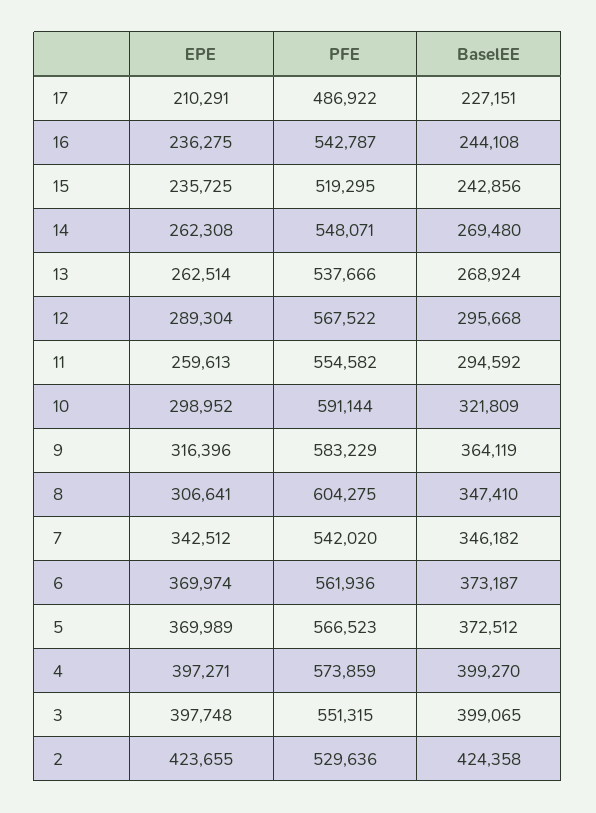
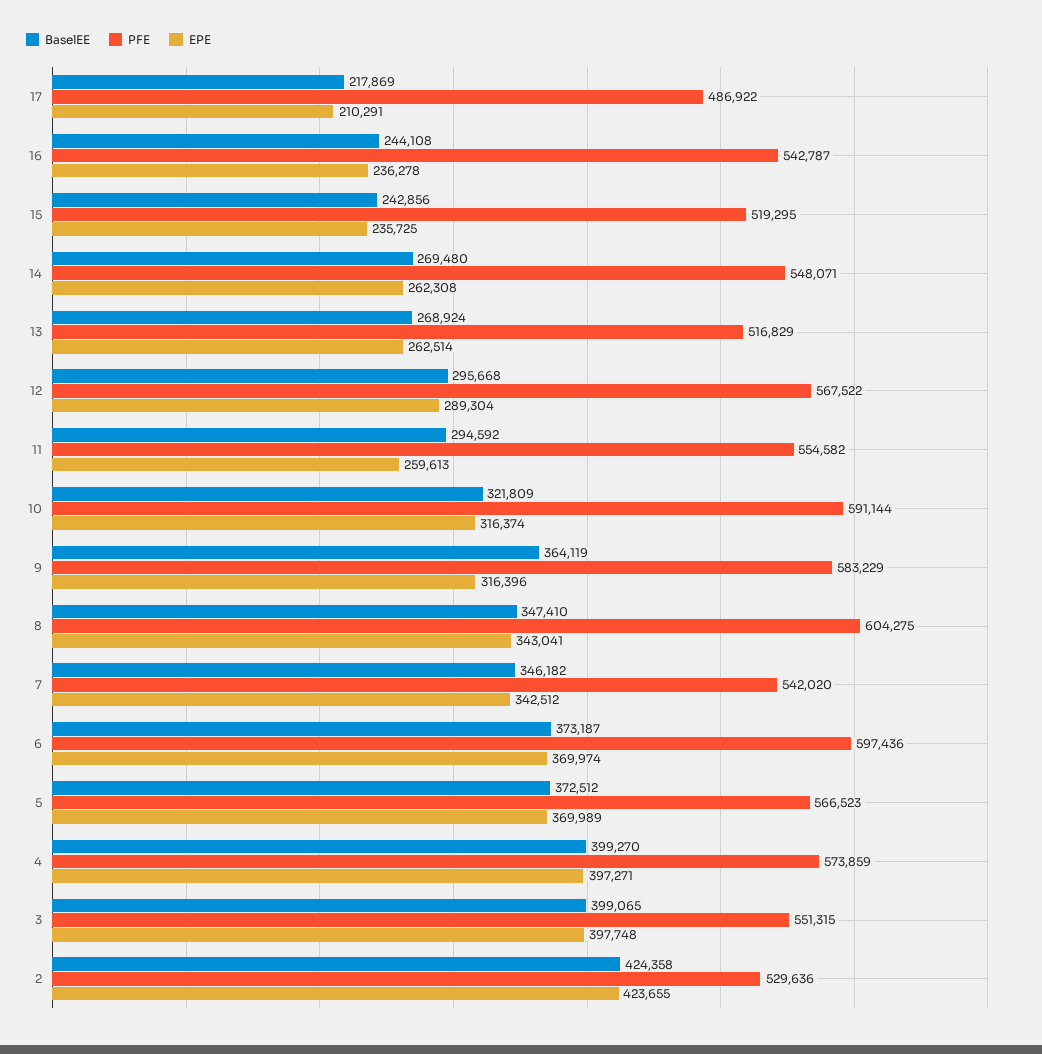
  {
    "EPE": {
      "17": 210291,
-     "16": 236275,
+     "16": 236278,
      "15": 235725,
      "14": 262308,
      "13": 262514,
      "12": 289304,
      "11": 259613,
-     "10": 298952,
+     "10": 316374,
      "9": 316396,
-     "8": 306641,
+     "8": 343041,
      "7": 342512,
      "6": 369974,
      "5": 369989,
      "4": 397271,
      "3": 397748,
      "2": 423655
    },
    "PFE": {
      "17": 486922,
      "16": 542787,
      "15": 519295,
      "14": 548071,
-     "13": 537666,
+     "13": 516829,
      "12": 567522,
      "11": 554582,
      "10": 591144,
      "9": 583229,
      "8": 604275,
      "7": 542020,
-     "6": 561936,
+     "6": 597436,
      "5": 566523,
      "4": 573859,
      "3": 551315,
      "2": 529636
    },
    "BaselEE": {
-     "17": 227151,
+     "17": 217869,
      "16": 244108,
      "15": 242856,
      "14": 269480,
      "13": 268924,
      "12": 295668,
      "11": 294592,
      "10": 321809,
      "9": 364119,
      "8": 347410,
      "7": 346182,
      "6": 373187,
      "5": 372512,
      "4": 399270,
      "3": 399065,
      "2": 424358
    }
  }

